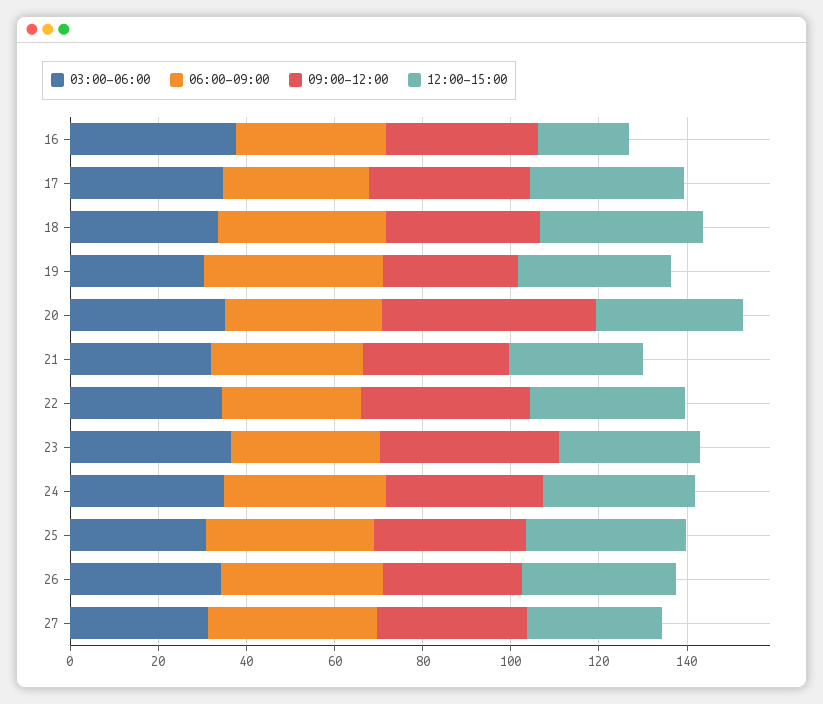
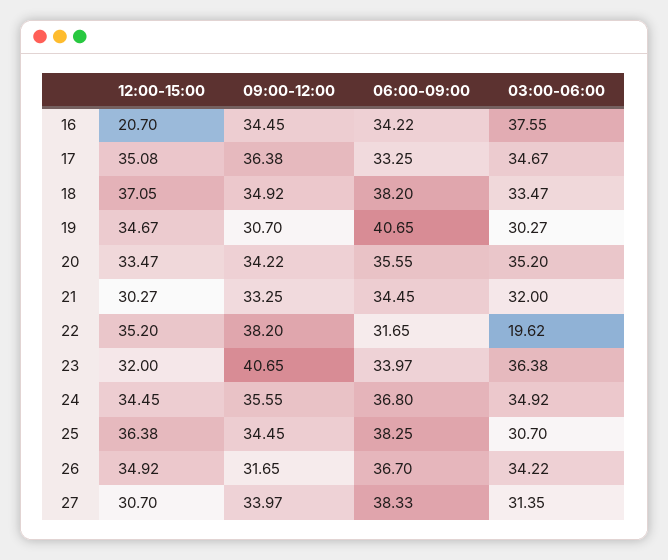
  {
    "03:00-06:00": {
      "16": 37.55,
      "17": 34.67,
      "18": 33.47,
      "19": 30.27,
      "20": 35.2,
      "21": 32,
-     "22": 35,
+     "22": 19.62,
      "23": 36.38,
      "24": 34.92,
      "25": 30.7,
      "26": 34.22,
      "27": 31.35
    },
    "06:00-09:00": {
      "16": 34.22,
      "17": 33.25,
      "18": 38.2,
      "19": 40.65,
      "20": 35.55,
      "21": 34.45,
      "22": 31.65,
      "23": 33.97,
      "24": 36.8,
      "25": 38.25,
      "26": 36.7,
      "27": 38.33
    },
    "09:00-12:00": {
      "16": 34.45,
      "17": 36.38,
      "18": 34.92,
      "19": 30.7,
-     "20": 50,
+     "20": 34.22,
      "21": 33.25,
      "22": 38.2,
      "23": 40.65,
      "24": 35.55,
      "25": 34.45,
      "26": 31.65,
      "27": 33.97
    },
    "12:00-15:00": {
      "16": 20.7,
      "17": 35.08,
      "18": 37.05,
      "19": 34.67,
      "20": 33.47,
      "21": 30.27,
      "22": 35.2,
      "23": 32,
      "24": 34.45,
      "25": 36.38,
      "26": 34.92,
      "27": 30.7
    }
  }

